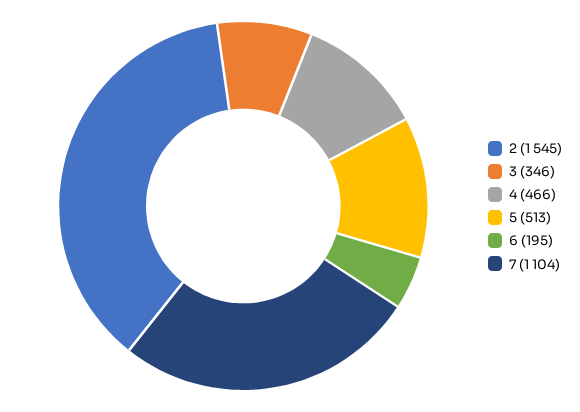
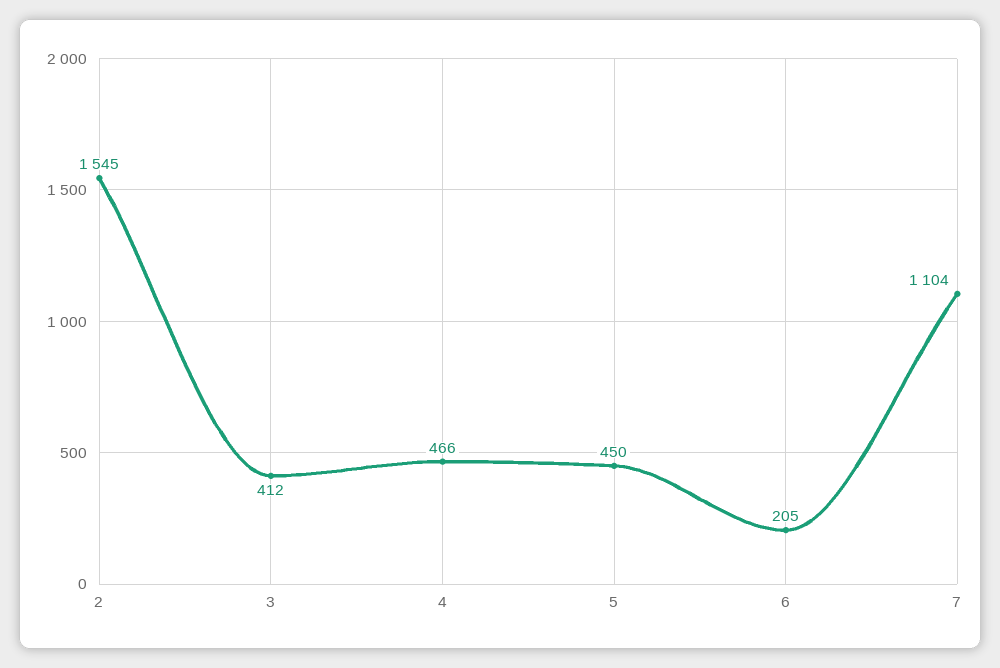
  {
    "2": 1545,
-   "3": 346,
+   "3": 412,
    "4": 466,
-   "5": 513,
+   "5": 450,
-   "6": 195,
+   "6": 205,
    "7": 1104
  }

